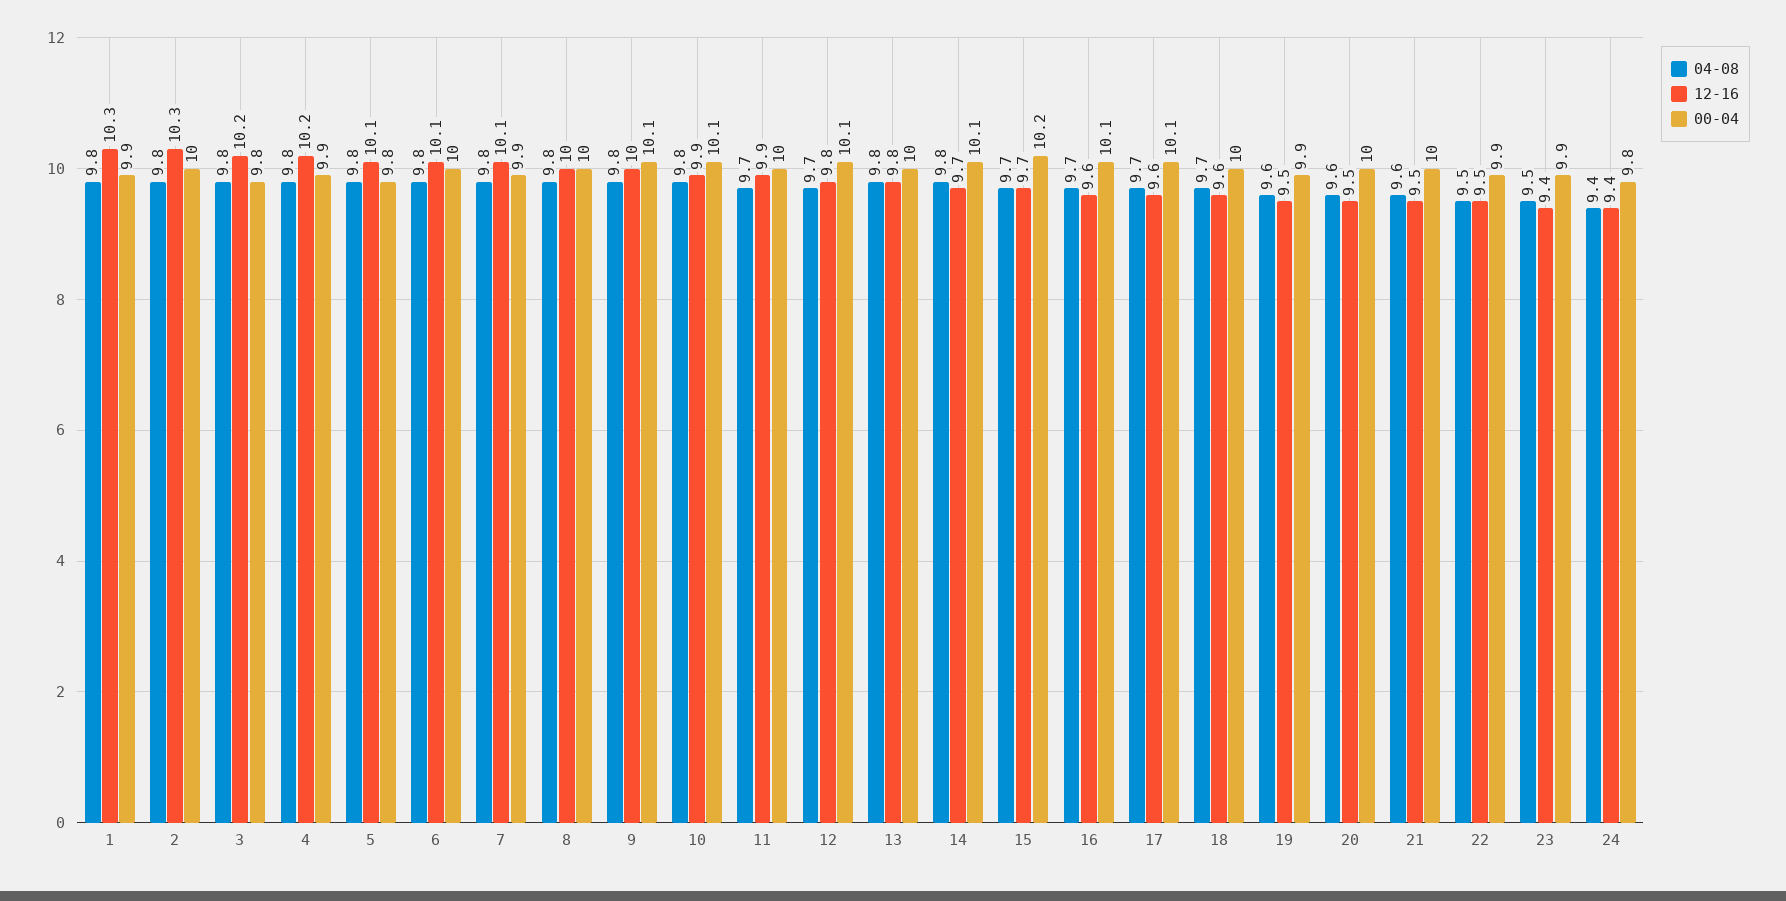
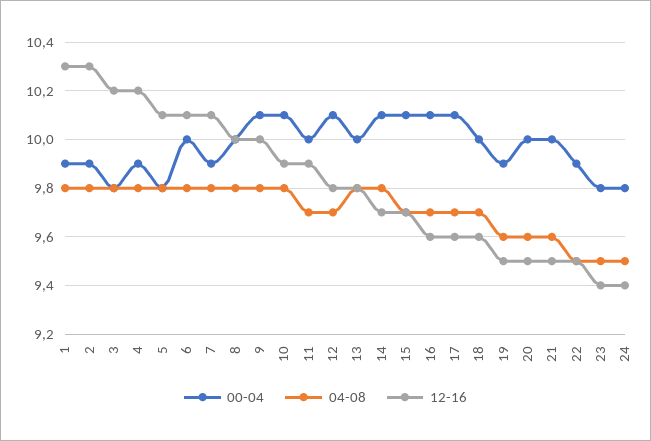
  {
    "04-08": {
      "1": 9.8,
      "2": 9.8,
      "3": 9.8,
      "4": 9.8,
      "5": 9.8,
      "6": 9.8,
      "7": 9.8,
      "8": 9.8,
      "9": 9.8,
      "10": 9.8,
      "11": 9.7,
      "12": 9.7,
      "13": 9.8,
      "14": 9.8,
      "15": 9.7,
      "16": 9.7,
      "17": 9.7,
      "18": 9.7,
      "19": 9.6,
      "20": 9.6,
      "21": 9.6,
      "22": 9.5,
      "23": 9.5,
-     "24": 9.4
+     "24": 9.5
    },
    "12-16": {
      "1": 10.3,
      "2": 10.3,
      "3": 10.2,
      "4": 10.2,
      "5": 10.1,
      "6": 10.1,
      "7": 10.1,
      "8": 10,
      "9": 10,
      "10": 9.9,
      "11": 9.9,
      "12": 9.8,
      "13": 9.8,
      "14": 9.7,
      "15": 9.7,
      "16": 9.6,
      "17": 9.6,
      "18": 9.6,
      "19": 9.5,
      "20": 9.5,
      "21": 9.5,
      "22": 9.5,
      "23": 9.4,
      "24": 9.4
    },
    "00-04": {
      "1": 9.9,
-     "2": 10,
+     "2": 9.9,
      "3": 9.8,
      "4": 9.9,
      "5": 9.8,
      "6": 10,
      "7": 9.9,
      "8": 10,
      "9": 10.1,
      "10": 10.1,
      "11": 10,
      "12": 10.1,
      "13": 10,
      "14": 10.1,
-     "15": 10.2,
+     "15": 10.1,
      "16": 10.1,
      "17": 10.1,
      "18": 10,
      "19": 9.9,
      "20": 10,
      "21": 10,
      "22": 9.9,
-     "23": 9.9,
+     "23": 9.8,
      "24": 9.8
    }
  }

